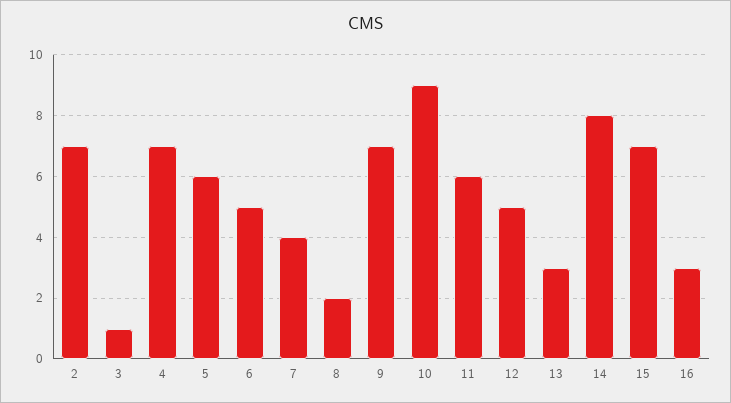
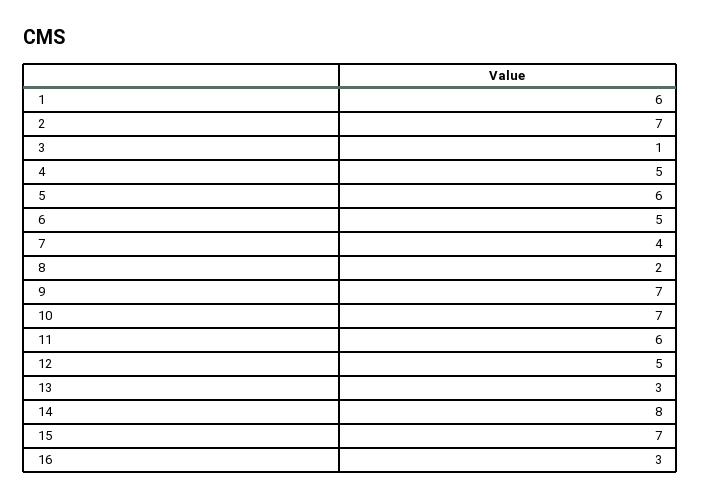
  {
    "2": 7,
    "3": 1,
-   "4": 7,
+   "4": 5,
    "5": 6,
    "6": 5,
    "7": 4,
    "8": 2,
    "9": 7,
-   "10": 9,
+   "10": 7,
    "11": 6,
    "12": 5,
    "13": 3,
    "14": 8,
    "15": 7,
-   "16": 3
+   "16": 3,
+   "1": 6
  }

